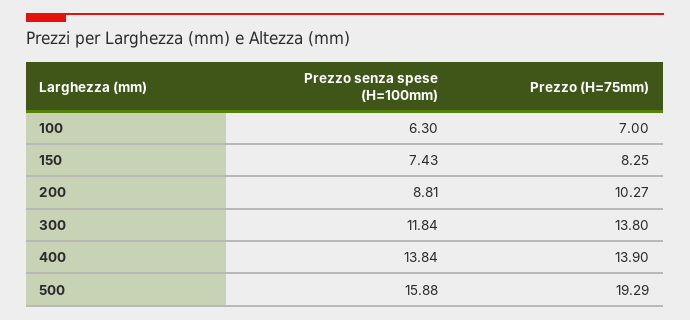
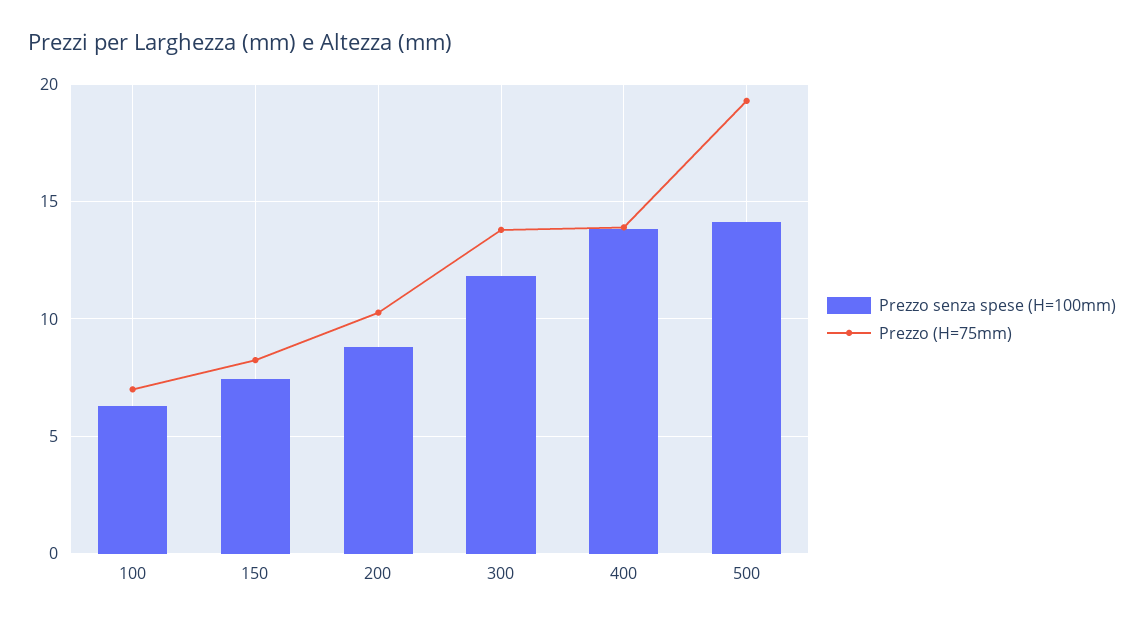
  {
    "Prezzo senza spese (H=100mm)": {
      "100": 6.3,
      "150": 7.43,
      "200": 8.81,
      "300": 11.84,
      "400": 13.84,
-     "500": 15.88
+     "500": 14
    },
    "Prezzo (H=75mm)": {
      "100": 7,
      "150": 8.25,
      "200": 10.27,
      "300": 13.8,
      "400": 13.9,
      "500": 19.29
    }
  }

